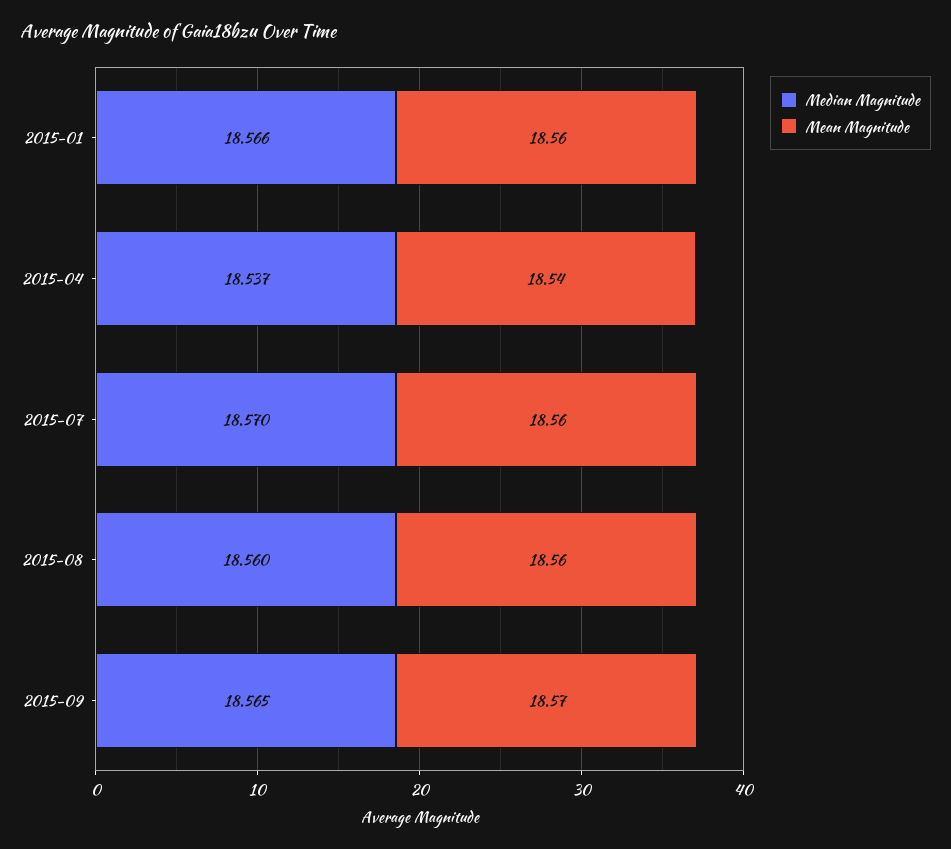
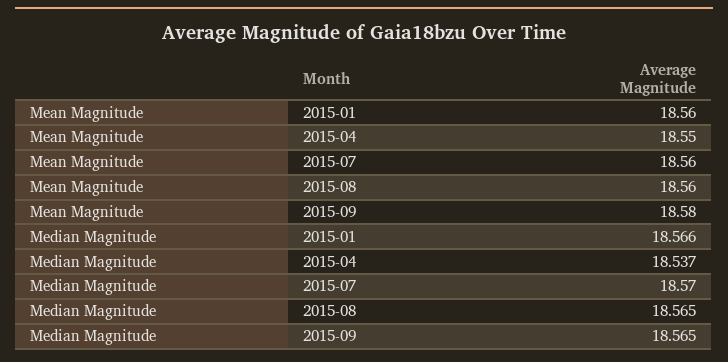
  {
    "Median Magnitude": {
      "2015-01": 18.566,
      "2015-04": 18.537,
      "2015-07": 18.57,
-     "2015-08": 18.56,
+     "2015-08": 18.565,
      "2015-09": 18.565
    },
    "Mean Magnitude": {
      "2015-01": 18.56,
-     "2015-04": 18.54,
+     "2015-04": 18.55,
      "2015-07": 18.56,
      "2015-08": 18.56,
-     "2015-09": 18.57
+     "2015-09": 18.58
    }
  }

